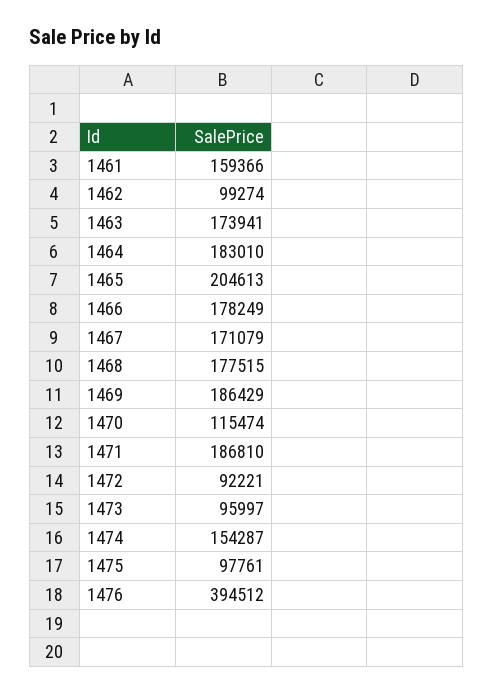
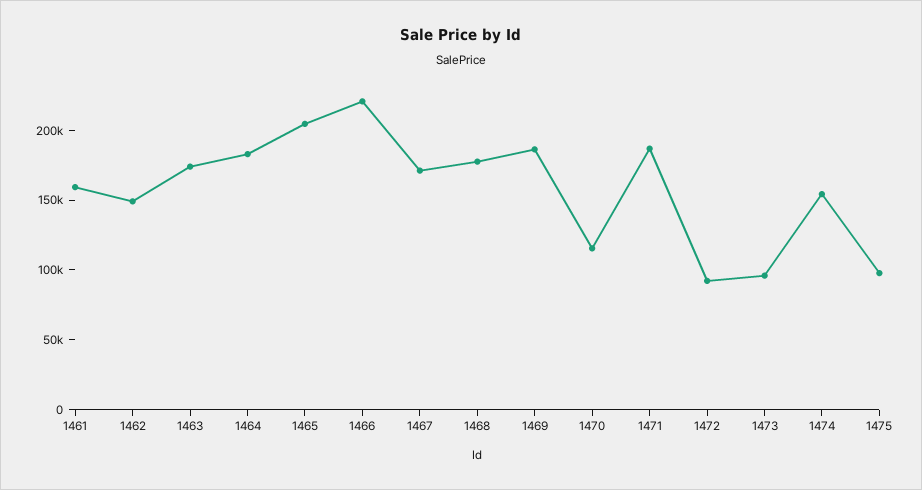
  {
    "1461": 159366,
-   "1462": 99274,
+   "1462": 150000,
    "1463": 173941,
    "1464": 183010,
    "1465": 204613,
-   "1466": 178249,
+   "1466": 220000,
    "1467": 171079,
    "1468": 177515,
    "1469": 186429,
    "1470": 115474,
    "1471": 186810,
    "1472": 92221,
    "1473": 95997,
    "1474": 154287,
-   "1475": 97761,
+   "1475": 97761
-   "1476": 394512
  }

